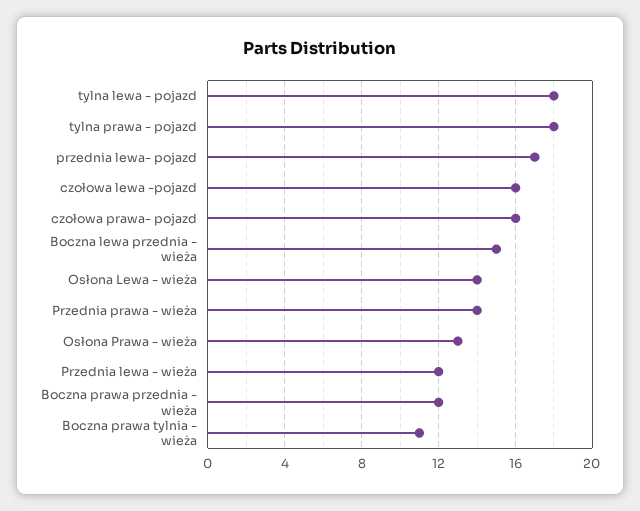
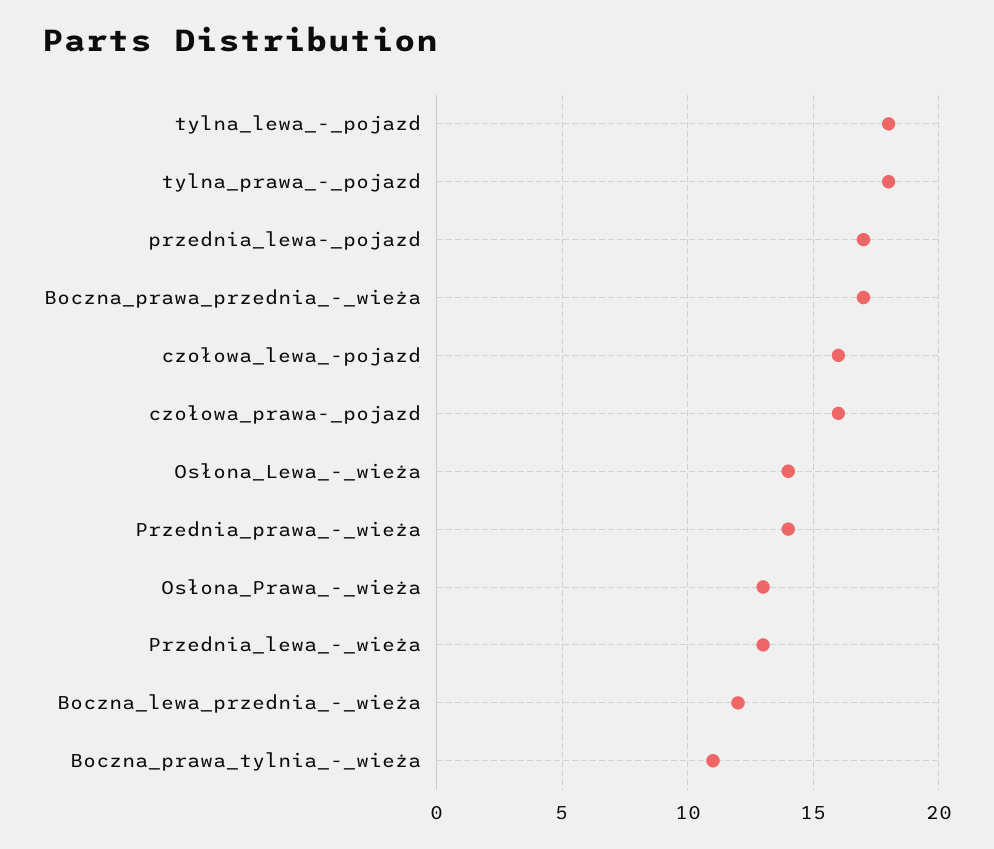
  {
    "tylna lewa - pojazd": 18,
    "tylna prawa - pojazd": 18,
    "przednia lewa- pojazd": 17,
    "czołowa lewa -pojazd": 16,
    "czołowa prawa- pojazd": 16,
-   "Boczna lewa przednia - wieża": 15,
+   "Boczna lewa przednia - wieża": 12,
    "Osłona Lewa - wieża": 14,
    "Przednia prawa - wieża": 14,
    "Osłona Prawa - wieża": 13,
-   "Przednia lewa - wieża": 12,
+   "Przednia lewa - wieża": 13,
-   "Boczna prawa przednia - wieża": 12,
+   "Boczna prawa przednia - wieża": 17,
    "Boczna prawa tylnia - wieża": 11
  }

